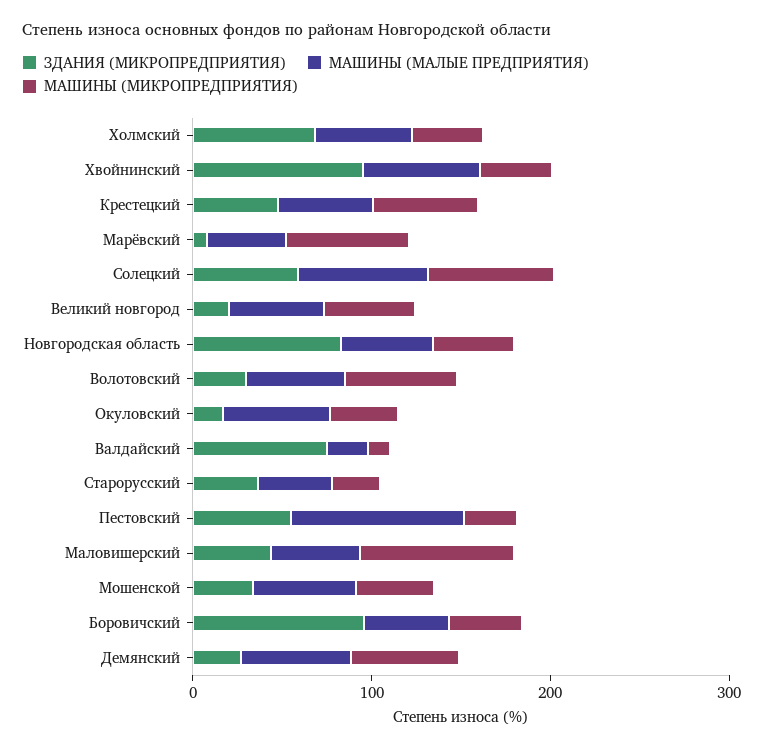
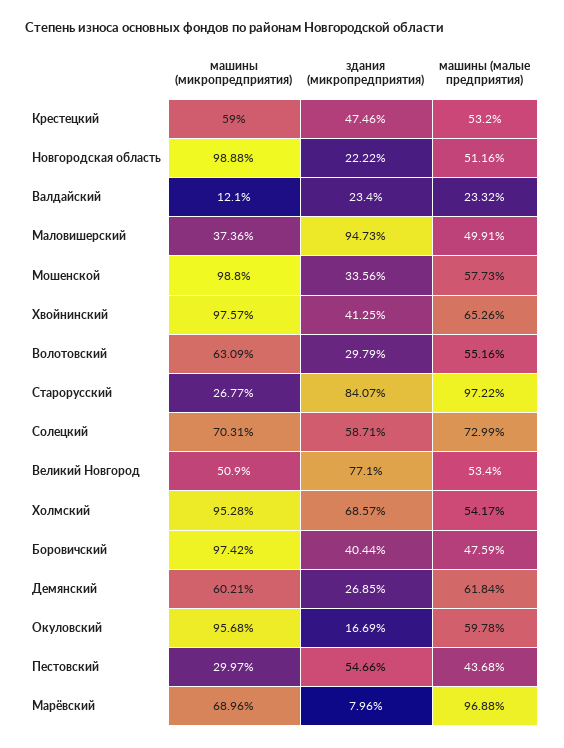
  {
    "ЗДАНИЯ (МИКРОПРЕДПРИЯТИЯ)": {
      "Холмский": 68.57,
-     "Хвойнинский": 100,
+     "Хвойнинский": 41.25,
      "Крестецкий": 47.46,
      "Марёвский": 7.96,
      "Солецкий": 58.71,
-     "Великий новгород": 20,
+     "Великий новгород": 77.1,
-     "Новгородская область": 80,
+     "Новгородская область": 22.22,
      "Волотовский": 29.79,
      "Окуловский": 16.69,
-     "Валдайский": 80,
+     "Валдайский": 23.4,
-     "Старорусский": 40,
+     "Старорусский": 84.07,
      "Пестовский": 54.66,
-     "Маловишерский": 40,
+     "Маловишерский": 94.73,
      "Мошенской": 33.56,
-     "Боровичский": 100,
+     "Боровичский": 40.44,
      "Демянский": 26.85
    },
    "МАШИНЫ (МАЛЫЕ ПРЕДПРИЯТИЯ)": {
      "Холмский": 54.17,
      "Хвойнинский": 65.26,
      "Крестецкий": 53.2,
-     "Марёвский": 40,
+     "Марёвский": 96.88,
      "Солецкий": 72.99,
      "Великий новгород": 53.4,
      "Новгородская область": 51.16,
      "Волотовский": 55.16,
      "Окуловский": 59.78,
      "Валдайский": 23.32,
-     "Старорусский": 40,
+     "Старорусский": 97.22,
-     "Пестовский": 100,
+     "Пестовский": 43.68,
      "Маловишерский": 49.91,
      "Мошенской": 57.73,
      "Боровичский": 47.59,
      "Демянский": 61.84
    },
    "МАШИНЫ (МИКРОПРЕДПРИЯТИЯ)": {
-     "Холмский": 40,
+     "Холмский": 95.28,
-     "Хвойнинский": 40,
+     "Хвойнинский": 97.57,
      "Крестецкий": 59,
      "Марёвский": 68.96,
      "Солецкий": 70.31,
      "Великий новгород": 50.9,
-     "Новгородская область": 40,
+     "Новгородская область": 98.88,
      "Волотовский": 63.09,
-     "Окуловский": 40,
+     "Окуловский": 95.68,
      "Валдайский": 12.1,
      "Старорусский": 26.77,
      "Пестовский": 29.97,
-     "Маловишерский": 80,
+     "Маловишерский": 37.36,
-     "Мошенской": 40,
+     "Мошенской": 98.8,
-     "Боровичский": 40,
+     "Боровичский": 97.42,
      "Демянский": 60.21
    }
  }

